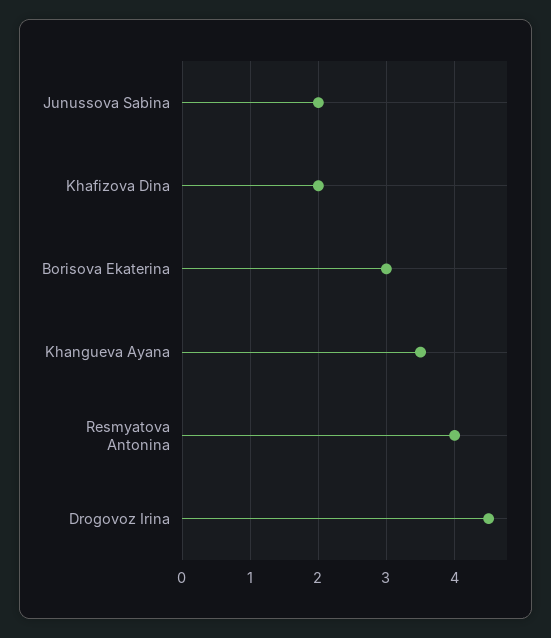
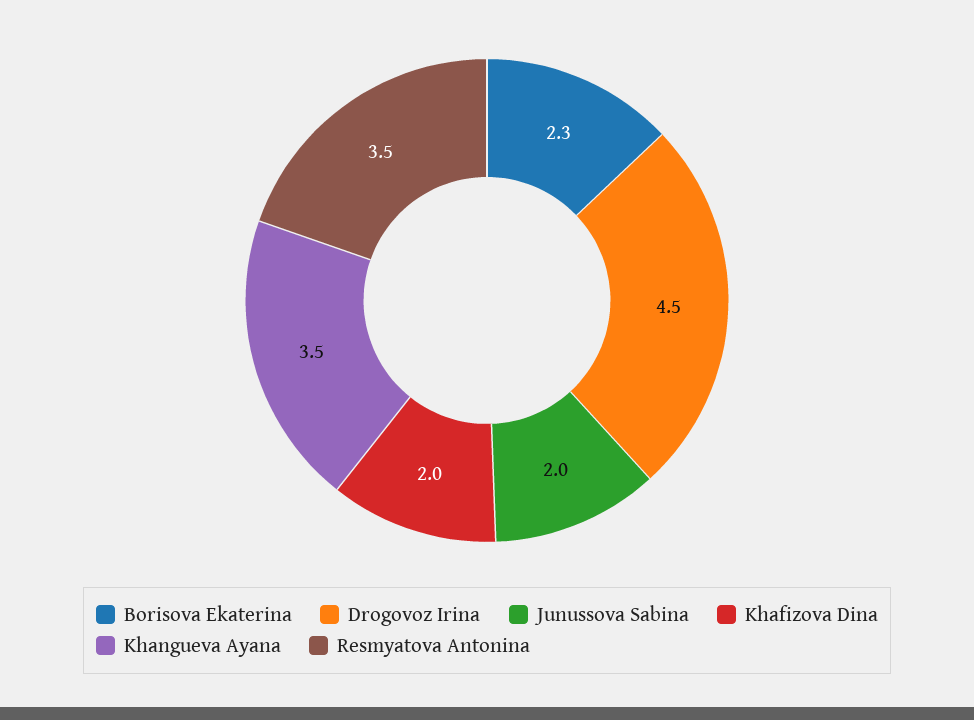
  {
    "Junussova Sabina": 2,
    "Khafizova Dina": 2,
-   "Borisova Ekaterina": 3,
+   "Borisova Ekaterina": 2.3,
    "Khangueva Ayana": 3.5,
-   "Resmyatova Antonina": 4,
+   "Resmyatova Antonina": 3.5,
    "Drogovoz Irina": 4.5
  }

